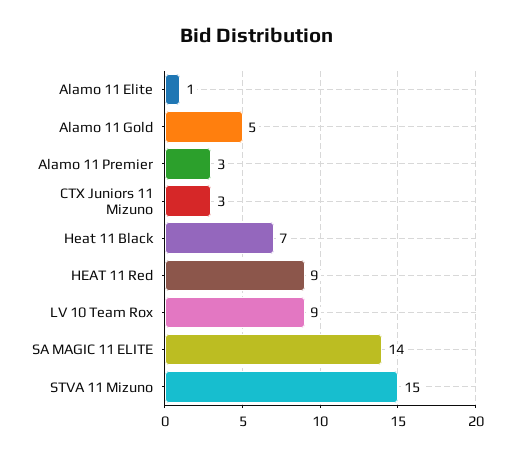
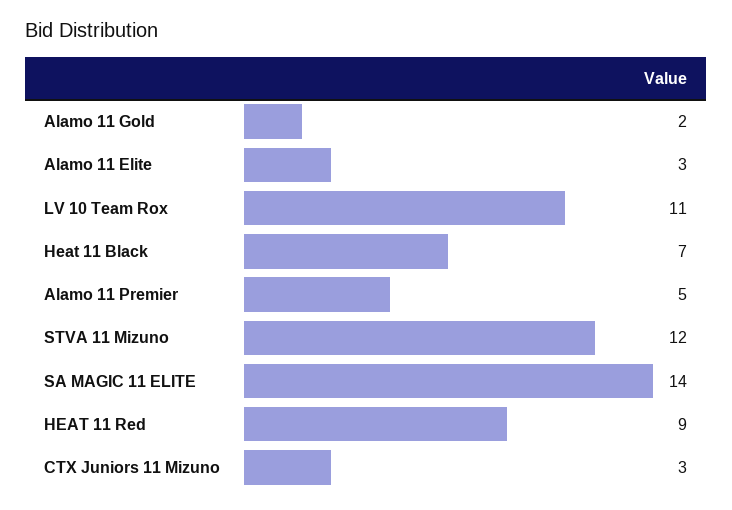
  {
-   "Alamo 11 Elite": 1,
+   "Alamo 11 Elite": 3,
-   "Alamo 11 Gold": 5,
+   "Alamo 11 Gold": 2,
-   "Alamo 11 Premier": 3,
+   "Alamo 11 Premier": 5,
    "CTX Juniors 11 Mizuno": 3,
    "Heat 11 Black": 7,
    "HEAT 11 Red": 9,
-   "LV 10 Team Rox": 9,
+   "LV 10 Team Rox": 11,
    "SA MAGIC 11 ELITE": 14,
-   "STVA 11 Mizuno": 15
+   "STVA 11 Mizuno": 12
  }

